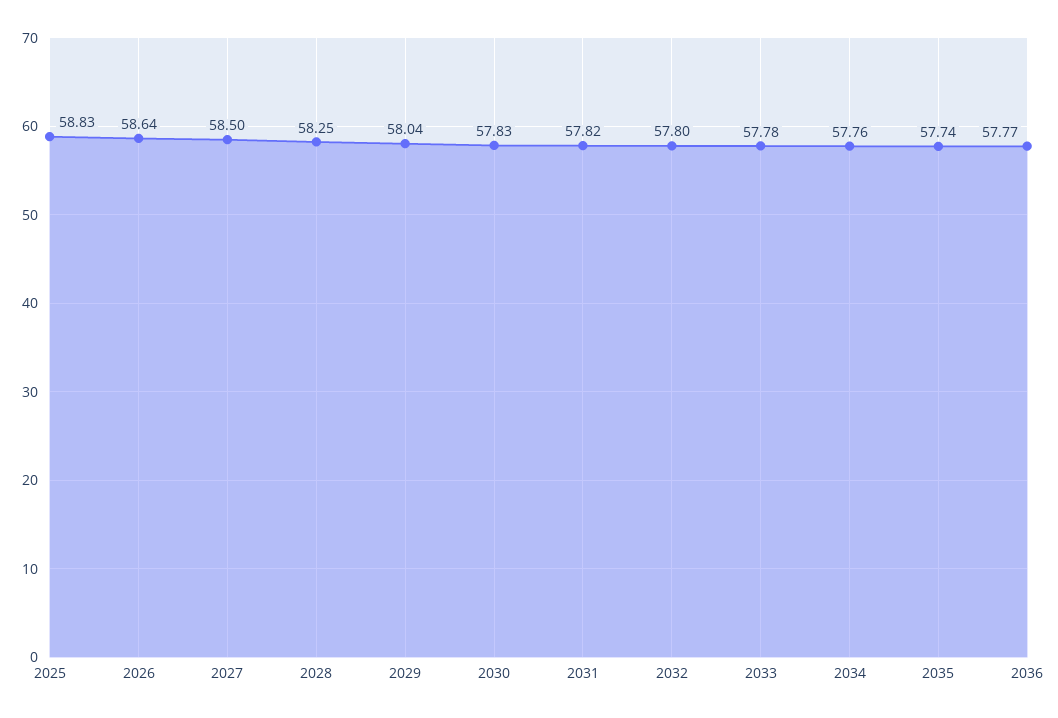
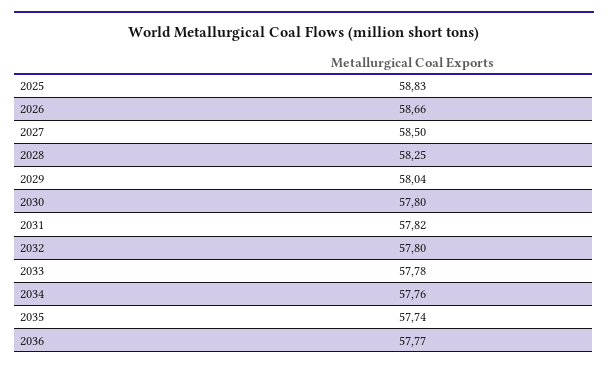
  {
    "2025": 58.83,
-   "2026": 58.64,
+   "2026": 58.66,
    "2027": 58.5,
    "2028": 58.25,
    "2029": 58.04,
-   "2030": 57.83,
+   "2030": 57.8,
    "2031": 57.82,
    "2032": 57.8,
    "2033": 57.78,
    "2034": 57.76,
    "2035": 57.74,
    "2036": 57.77
  }

